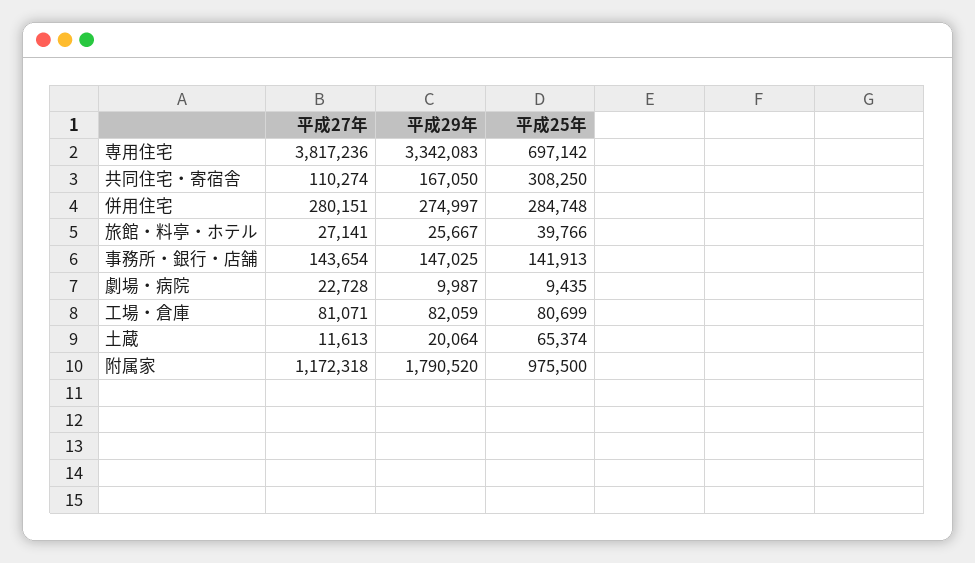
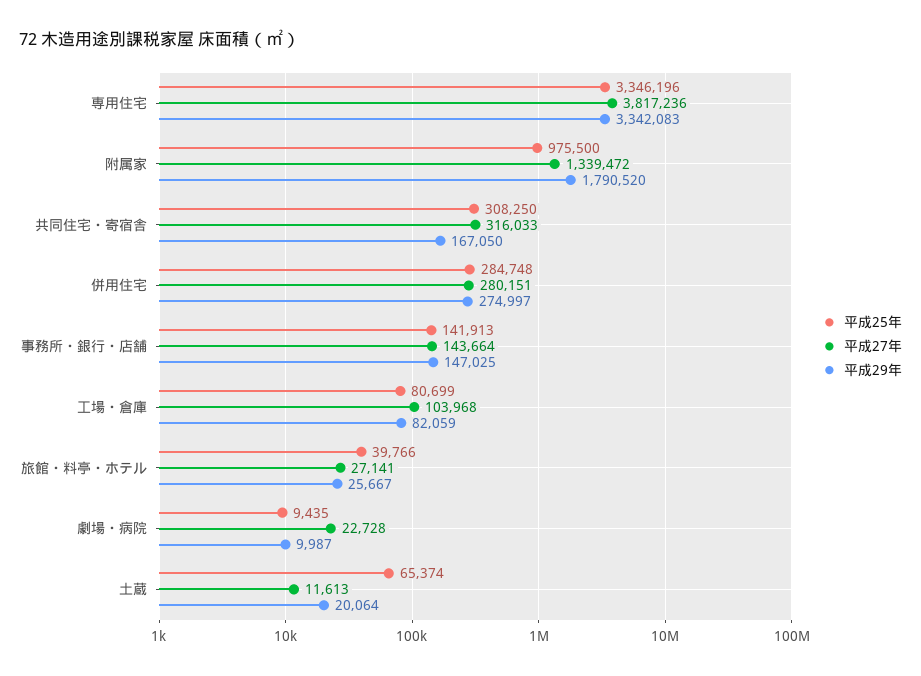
  {
    "平成27年": {
      "専用住宅": 3817236,
-     "共同住宅・寄宿舎": 110274,
+     "共同住宅・寄宿舎": 316033,
      "併用住宅": 280151,
      "旅館・料亭・ホテル": 27141,
-     "事務所・銀行・店舗": 143654,
+     "事務所・銀行・店舗": 143664,
      "劇場・病院": 22728,
-     "工場・倉庫": 81071,
+     "工場・倉庫": 103968,
      "土蔵": 11613,
-     "附属家": 1172318
+     "附属家": 1339472
    },
    "平成29年": {
      "専用住宅": 3342083,
      "共同住宅・寄宿舎": 167050,
      "併用住宅": 274997,
      "旅館・料亭・ホテル": 25667,
      "事務所・銀行・店舗": 147025,
      "劇場・病院": 9987,
      "工場・倉庫": 82059,
      "土蔵": 20064,
      "附属家": 1790520
    },
    "平成25年": {
-     "専用住宅": 697142,
+     "専用住宅": 3346196,
      "共同住宅・寄宿舎": 308250,
      "併用住宅": 284748,
      "旅館・料亭・ホテル": 39766,
      "事務所・銀行・店舗": 141913,
      "劇場・病院": 9435,
      "工場・倉庫": 80699,
      "土蔵": 65374,
      "附属家": 975500
    }
  }

